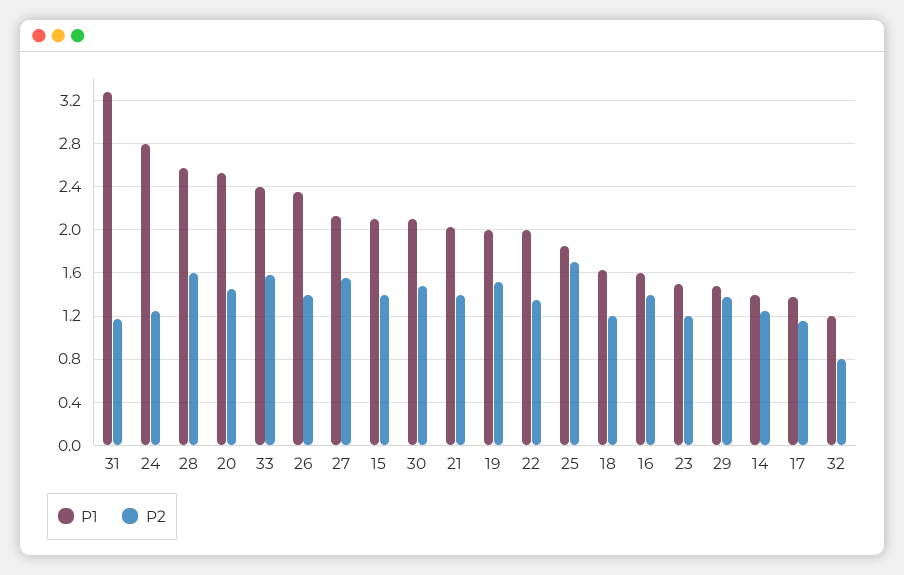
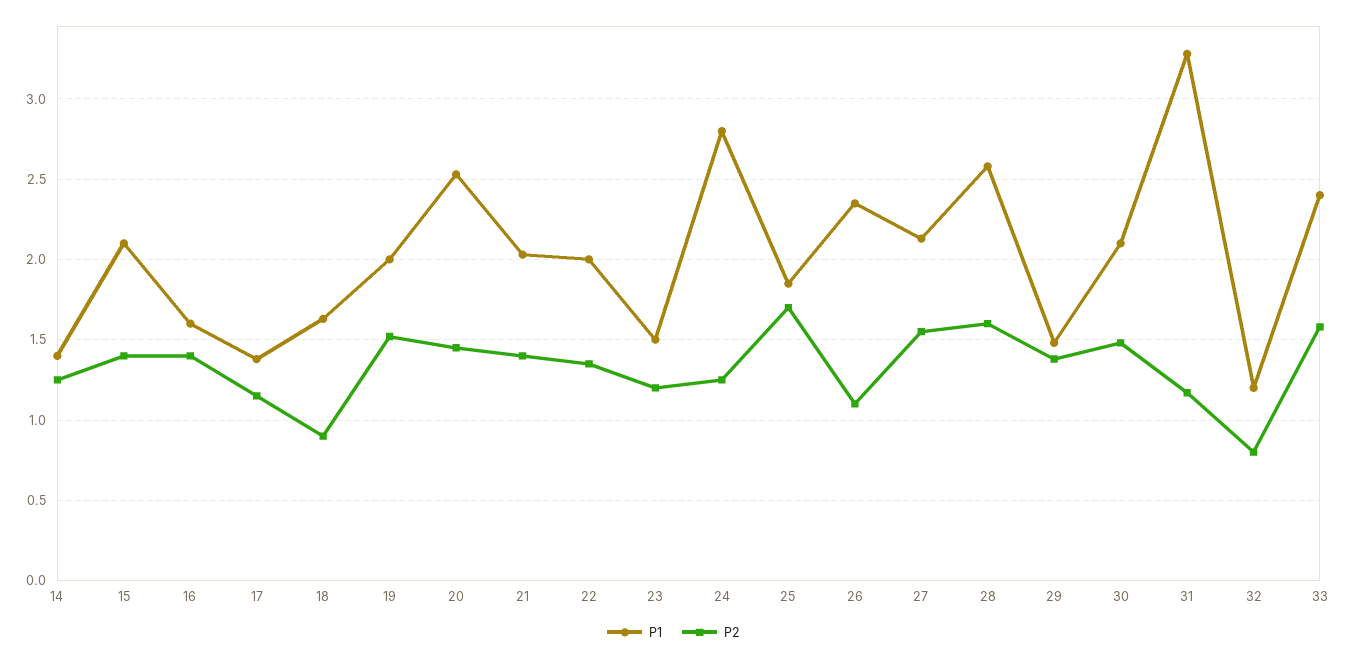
  {
    "P1": {
      "31": 3.3,
      "24": 2.8,
      "28": 2.6,
      "20": 2.55,
      "33": 2.4,
      "26": 2.35,
      "27": 2.15,
      "15": 2.1,
      "30": 2.1,
      "21": 2.05,
      "19": 2,
      "22": 2,
      "25": 1.85,
      "18": 1.65,
      "16": 1.6,
      "23": 1.5,
      "29": 1.5,
      "14": 1.4,
      "17": 1.4,
      "32": 1.2
    },
    "P2": {
      "31": 1.15,
      "24": 1.25,
      "28": 1.6,
      "20": 1.45,
      "33": 1.6,
-     "26": 1.4,
+     "26": 1.1,
      "27": 1.55,
      "15": 1.4,
      "30": 1.5,
      "21": 1.4,
      "19": 1.5,
      "22": 1.35,
      "25": 1.7,
-     "18": 1.2,
+     "18": 0.9,
      "16": 1.4,
      "23": 1.2,
      "29": 1.4,
      "14": 1.25,
      "17": 1.15,
      "32": 0.8
    }
  }

